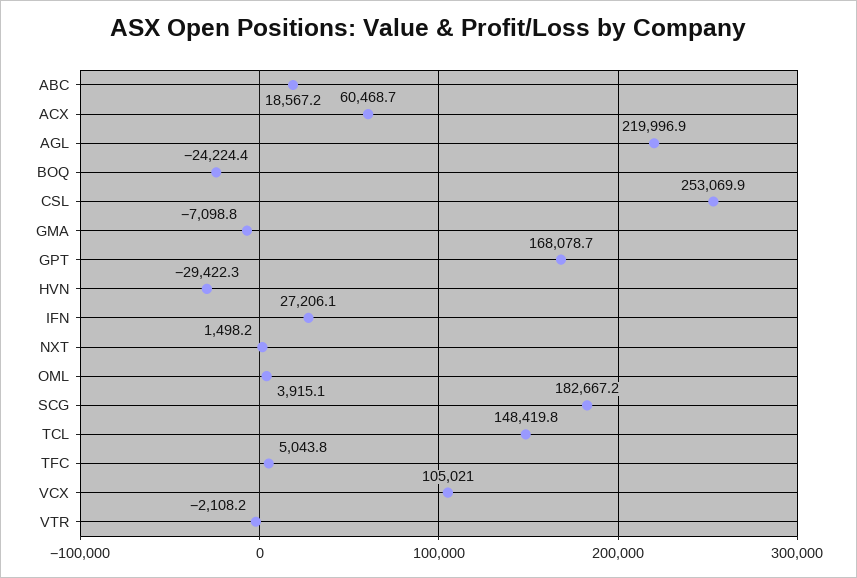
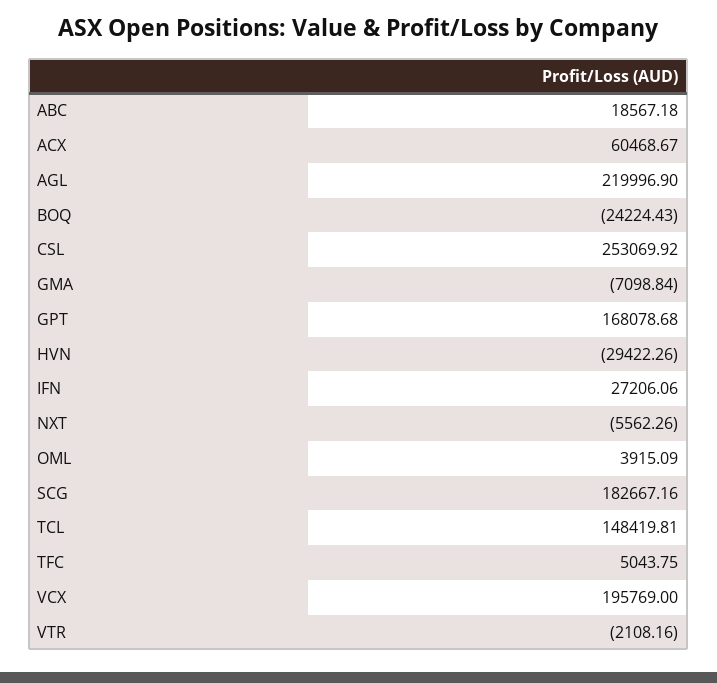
  {
    "ABC": 18567.18,
    "ACX": 60468.67,
    "AGL": 219996.9,
    "BOQ": -24224.43,
    "CSL": 253069.92,
    "GMA": -7098.84,
    "GPT": 168078.68,
    "HVN": -29422.26,
    "IFN": 27206.06,
-   "NXT": 1498.2,
+   "NXT": -5562.26,
    "OML": 3915.09,
    "SCG": 182667.16,
    "TCL": 148419.81,
    "TFC": 5043.75,
-   "VCX": 105021,
+   "VCX": 195769,
    "VTR": -2108.16
  }

